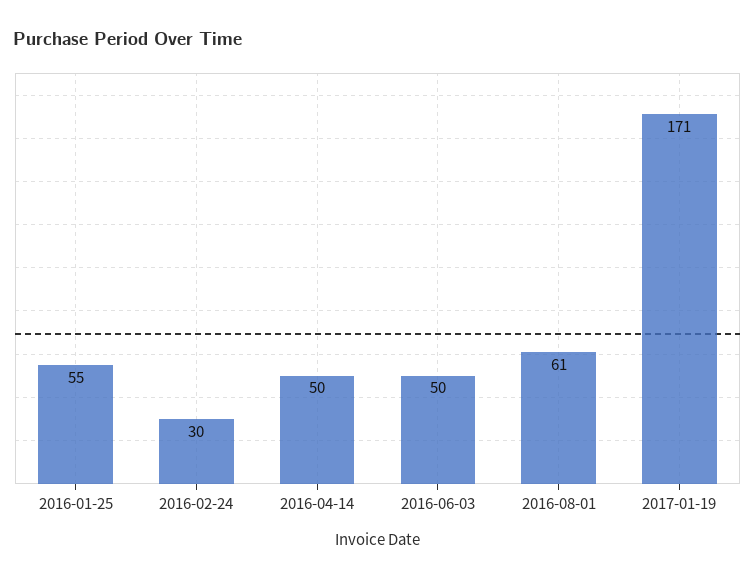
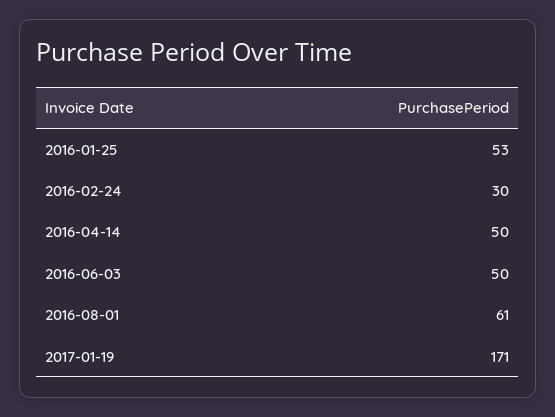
  {
-   "2016-01-25": 55,
+   "2016-01-25": 53,
    "2016-02-24": 30,
    "2016-04-14": 50,
    "2016-06-03": 50,
    "2016-08-01": 61,
    "2017-01-19": 171
  }

